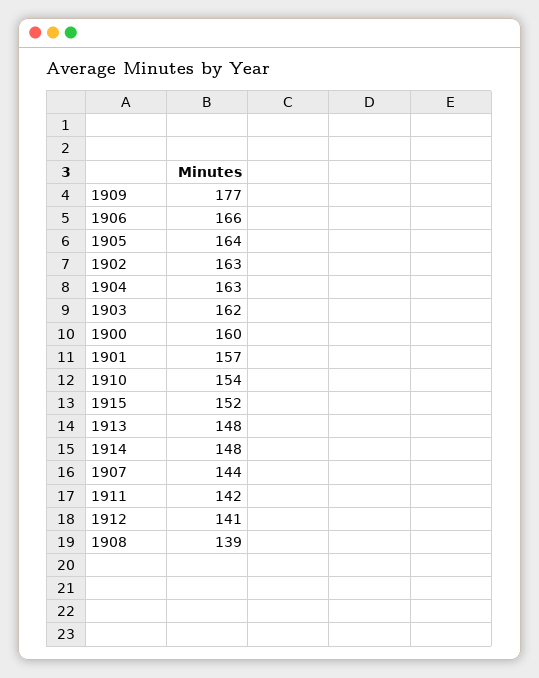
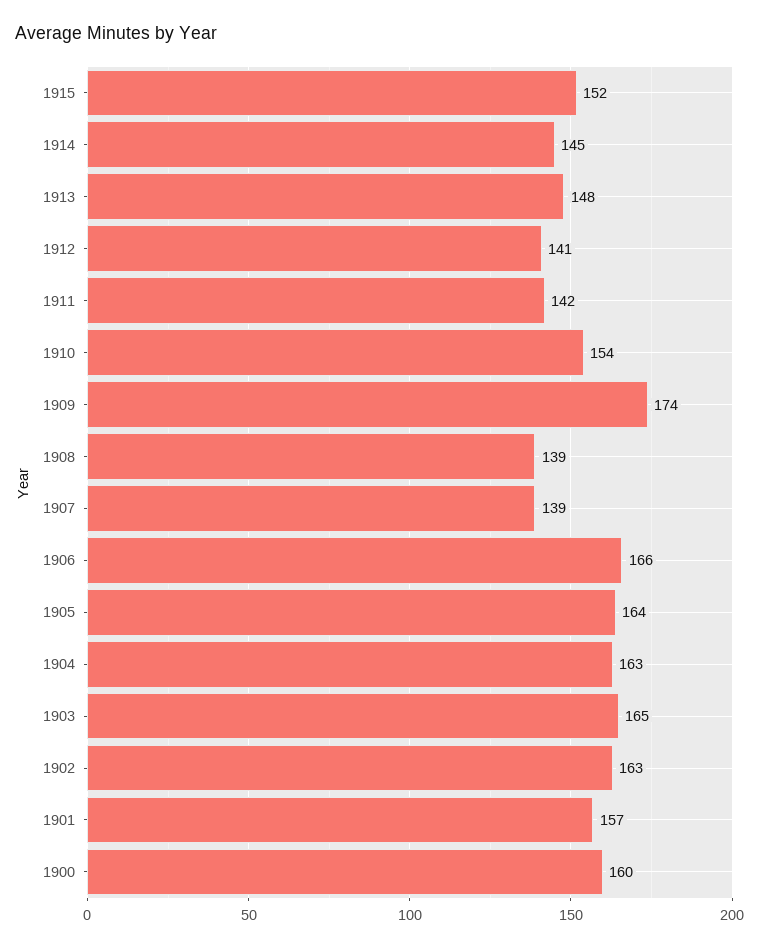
  {
-   "1909": 177,
+   "1909": 174,
    "1906": 166,
    "1905": 164,
    "1902": 163,
    "1904": 163,
-   "1903": 162,
+   "1903": 165,
    "1900": 160,
    "1901": 157,
    "1910": 154,
    "1915": 152,
    "1913": 148,
-   "1914": 148,
+   "1914": 145,
-   "1907": 144,
+   "1907": 139,
    "1911": 142,
    "1912": 141,
    "1908": 139
  }

